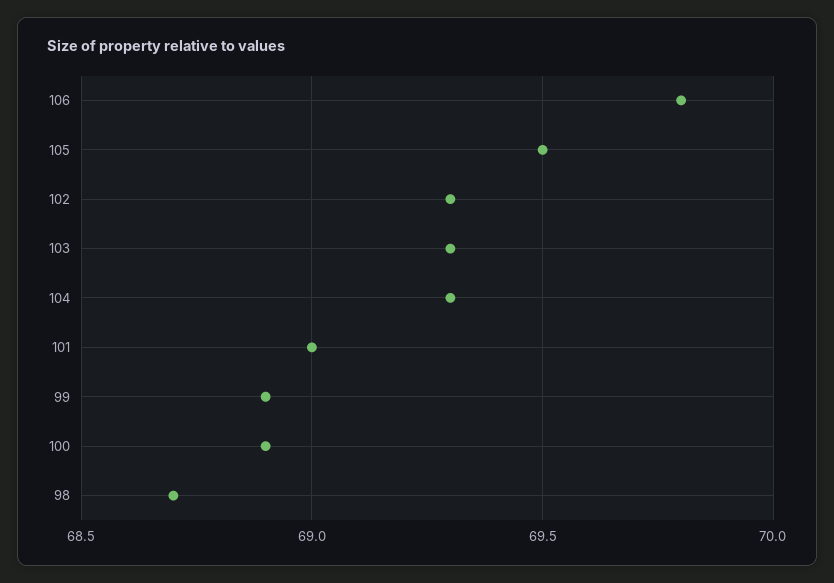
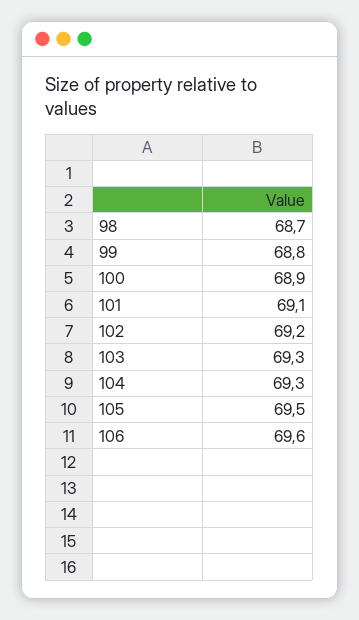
  {
-   "106": 69.8,
+   "106": 69.6,
    "105": 69.5,
-   "102": 69.3,
+   "102": 69.2,
    "103": 69.3,
    "104": 69.3,
-   "101": 69,
+   "101": 69.1,
-   "99": 68.9,
+   "99": 68.8,
    "100": 68.9,
    "98": 68.7
  }

